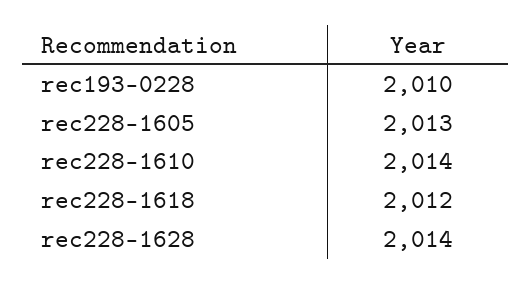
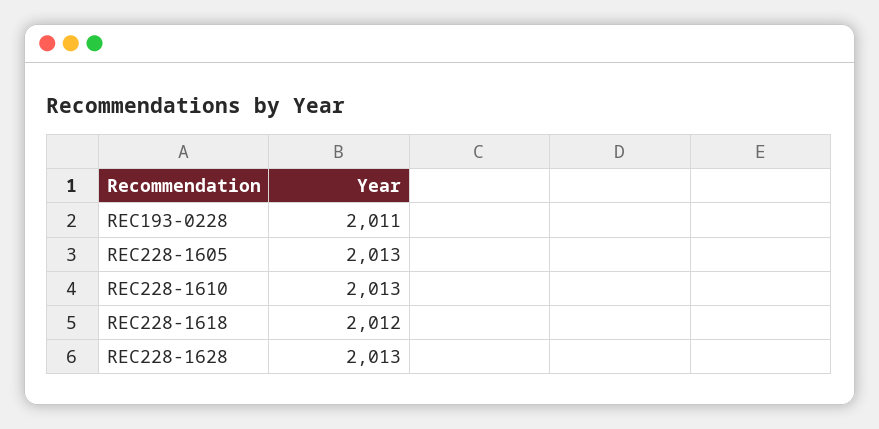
  {
-   "rec193-0228": 2010,
+   "rec193-0228": 2011,
    "rec228-1605": 2013,
-   "rec228-1610": 2014,
+   "rec228-1610": 2013,
    "rec228-1618": 2012,
-   "rec228-1628": 2014
+   "rec228-1628": 2013
  }

